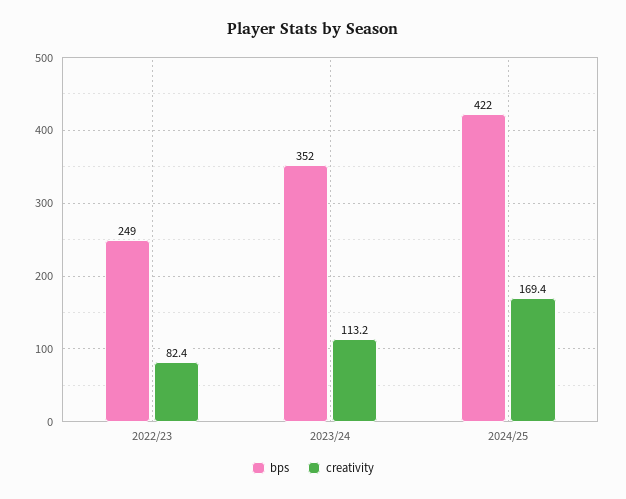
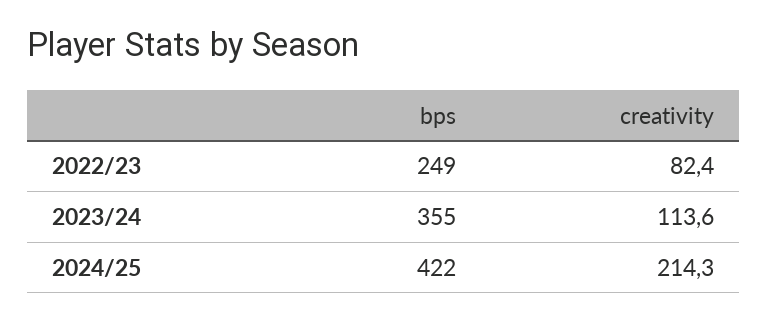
  {
    "bps": {
      "2022/23": 249,
-     "2023/24": 352,
+     "2023/24": 355,
      "2024/25": 422
    },
    "creativity": {
      "2022/23": 82.4,
-     "2023/24": 113.2,
+     "2023/24": 113.6,
-     "2024/25": 169.4
+     "2024/25": 214.3
    }
  }

